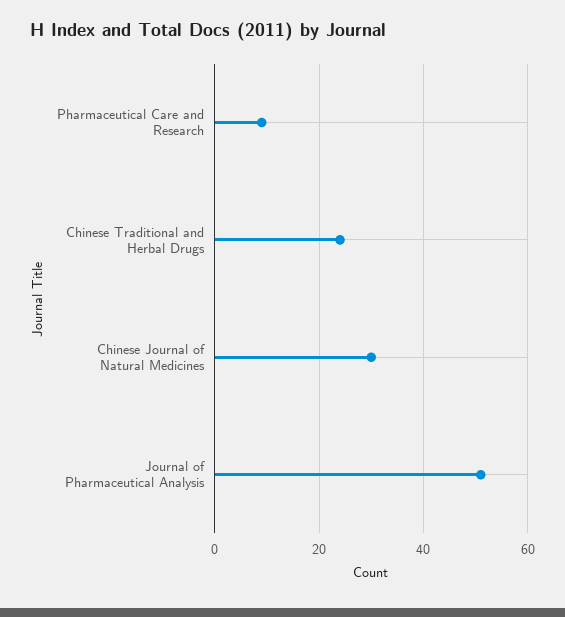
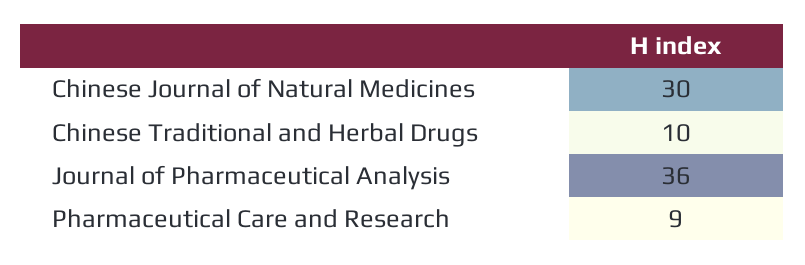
  {
    "Pharmaceutical Care and Research": 9,
-   "Chinese Traditional and Herbal Drugs": 25,
+   "Chinese Traditional and Herbal Drugs": 10,
    "Chinese Journal of Natural Medicines": 30,
-   "Journal of Pharmaceutical Analysis": 50
+   "Journal of Pharmaceutical Analysis": 36
  }

